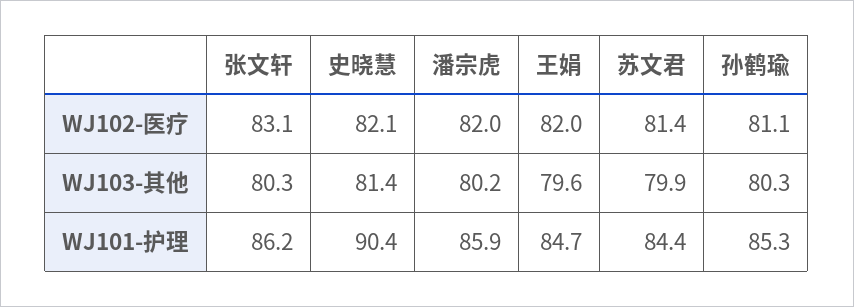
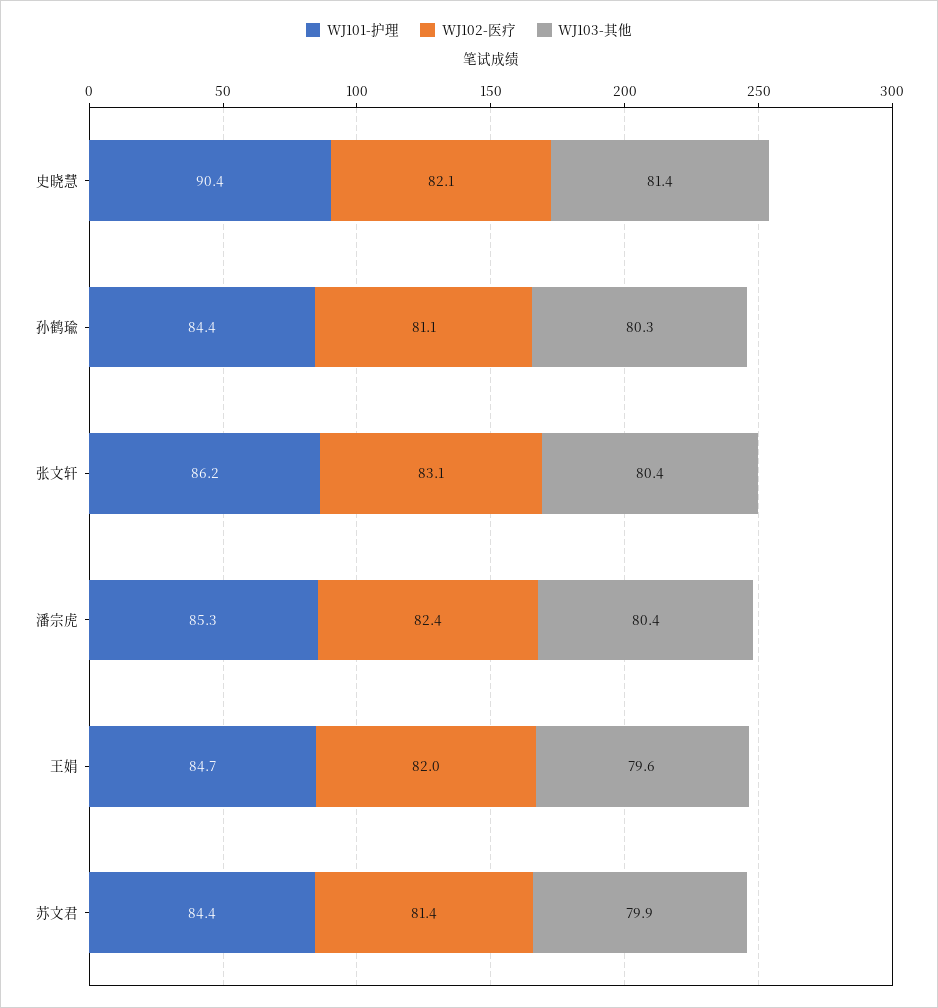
  {
    "WJ102-医疗": {
      "张文轩": 83.1,
      "史晓慧": 82.1,
-     "潘宗虎": 82,
+     "潘宗虎": 82.4,
      "王娟": 82,
      "苏文君": 81.4,
      "孙鹤瑜": 81.1
    },
    "WJ103-其他": {
-     "张文轩": 80.3,
+     "张文轩": 80.4,
      "史晓慧": 81.4,
-     "潘宗虎": 80.2,
+     "潘宗虎": 80.4,
      "王娟": 79.6,
      "苏文君": 79.9,
      "孙鹤瑜": 80.3
    },
    "WJ101-护理": {
      "张文轩": 86.2,
      "史晓慧": 90.4,
-     "潘宗虎": 85.9,
+     "潘宗虎": 85.3,
      "王娟": 84.7,
      "苏文君": 84.4,
-     "孙鹤瑜": 85.3
+     "孙鹤瑜": 84.4
    }
  }

